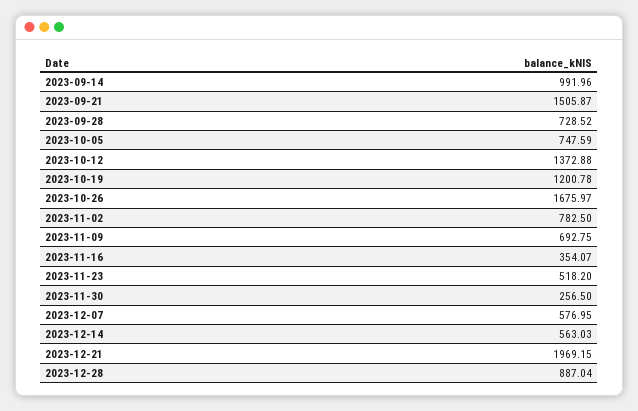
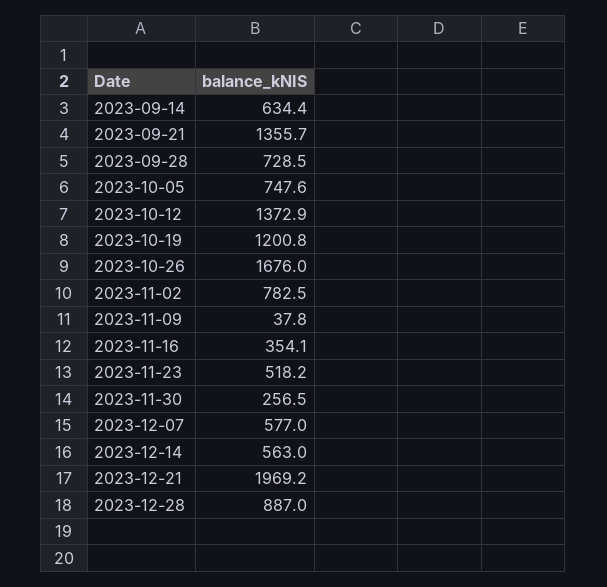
  {
-   "2023-09-14": 991.96,
+   "2023-09-14": 634.4,
-   "2023-09-21": 1505.87,
+   "2023-09-21": 1355.7,
    "2023-09-28": 728.52,
    "2023-10-05": 747.59,
    "2023-10-12": 1372.88,
    "2023-10-19": 1200.78,
    "2023-10-26": 1675.97,
    "2023-11-02": 782.5,
-   "2023-11-09": 692.75,
+   "2023-11-09": 37.8,
    "2023-11-16": 354.07,
    "2023-11-23": 518.2,
    "2023-11-30": 256.5,
    "2023-12-07": 576.95,
    "2023-12-14": 563.03,
    "2023-12-21": 1969.15,
    "2023-12-28": 887.04
  }

